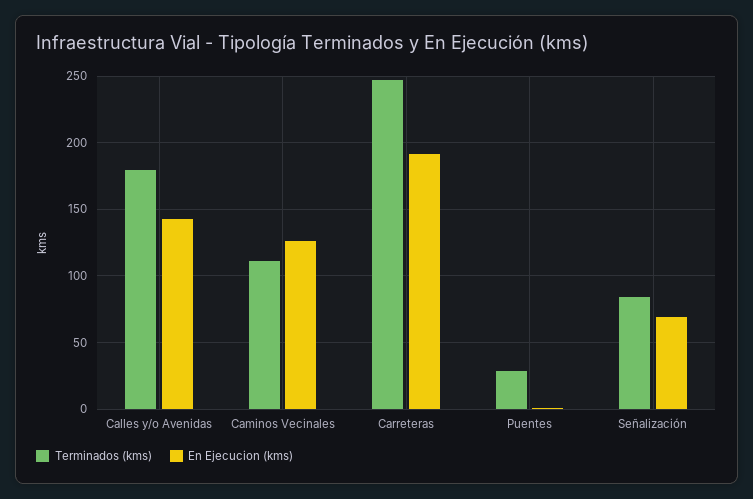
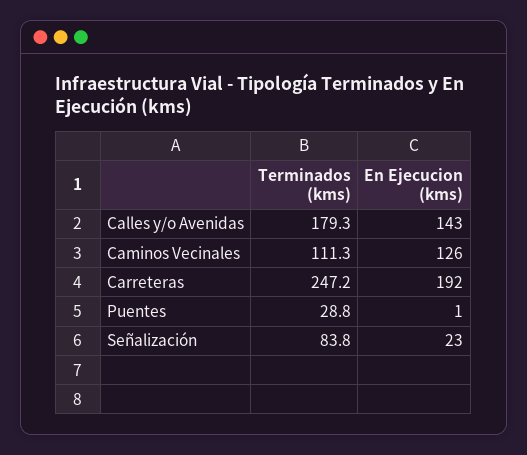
  {
    "Terminados (kms)": {
      "Calles y/o Avenidas": 179.3,
      "Caminos Vecinales": 111.3,
      "Carreteras": 247.2,
      "Puentes": 28.8,
      "Señalización": 83.8
    },
    "En Ejecucion (kms)": {
      "Calles y/o Avenidas": 143,
      "Caminos Vecinales": 126,
      "Carreteras": 192,
      "Puentes": 1,
-     "Señalización": 70
+     "Señalización": 23
    }
  }

